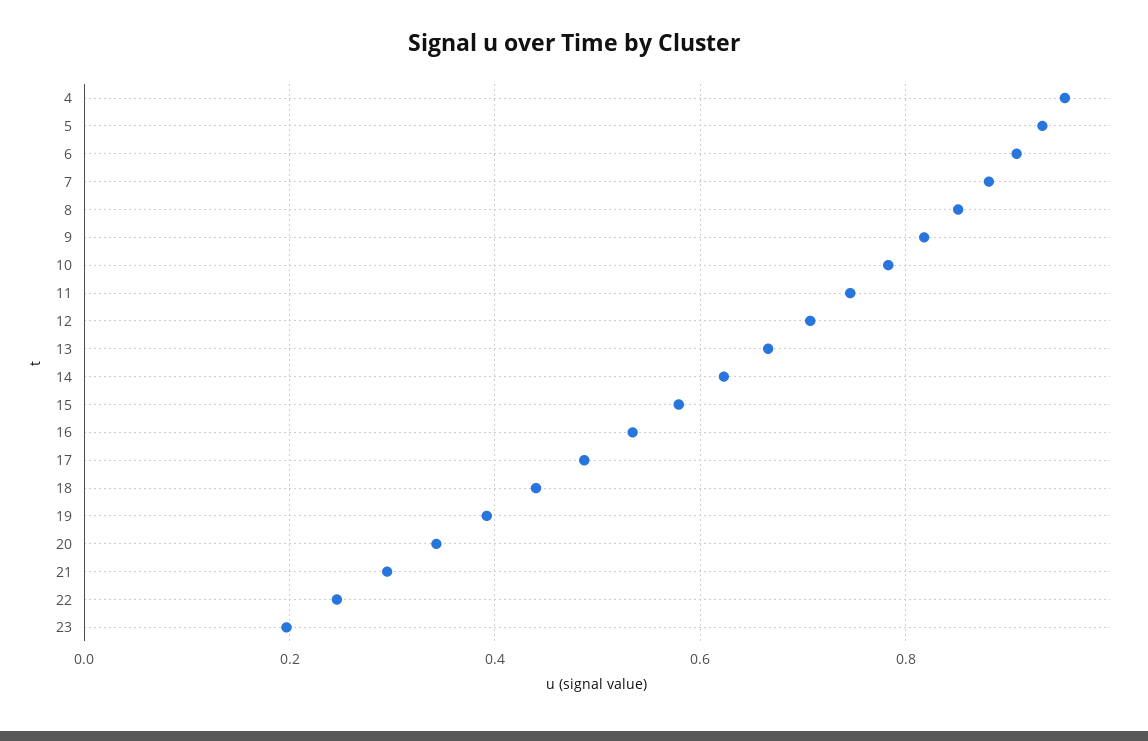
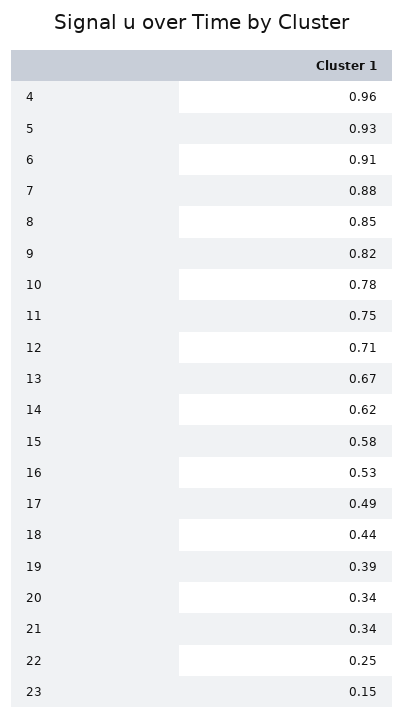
  {
    "4": 0.96,
    "5": 0.93,
    "6": 0.91,
    "7": 0.88,
    "8": 0.85,
    "9": 0.82,
    "10": 0.78,
    "11": 0.75,
    "12": 0.71,
    "13": 0.67,
    "14": 0.62,
    "15": 0.58,
    "16": 0.53,
    "17": 0.49,
    "18": 0.44,
    "19": 0.39,
    "20": 0.34,
-   "21": 0.3,
+   "21": 0.34,
    "22": 0.25,
-   "23": 0.2
+   "23": 0.15
  }

